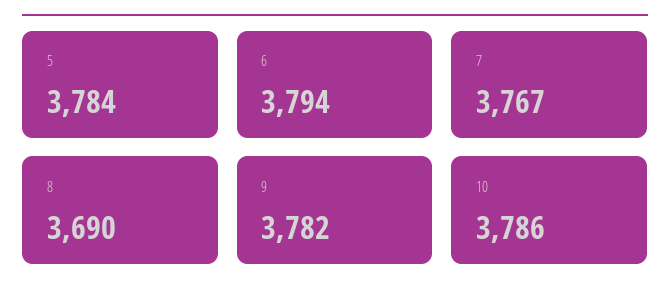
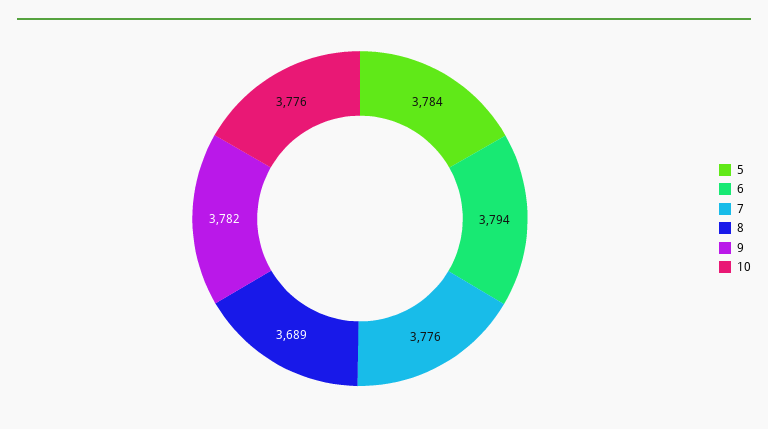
  {
    "5": 3784,
    "6": 3794,
-   "7": 3767,
+   "7": 3776,
-   "8": 3690,
+   "8": 3689,
    "9": 3782,
-   "10": 3786
+   "10": 3776
  }

